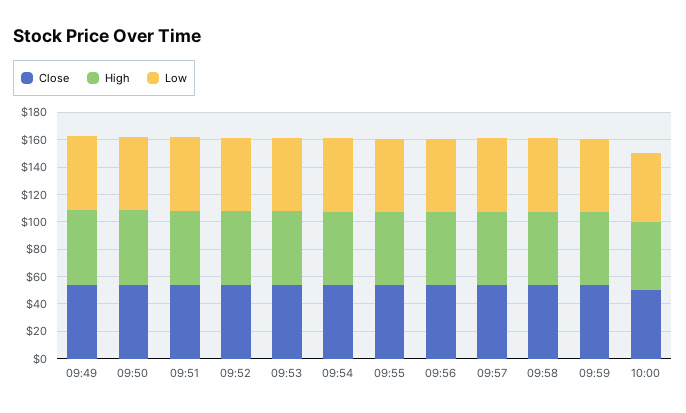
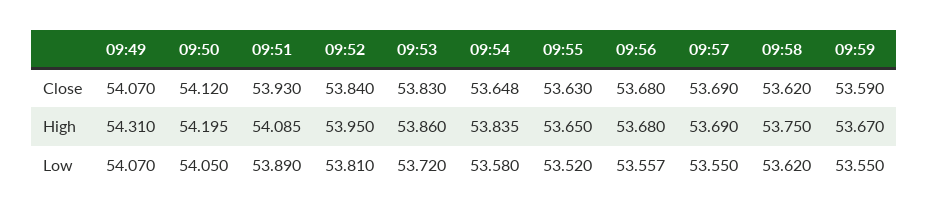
  {
    "Close": {
      "09:49": 54.07,
      "09:50": 54.12,
      "09:51": 53.93,
      "09:52": 53.84,
      "09:53": 53.83,
      "09:54": 53.648,
      "09:55": 53.63,
      "09:56": 53.68,
      "09:57": 53.69,
      "09:58": 53.62,
-     "09:59": 53.59,
+     "09:59": 53.59
-     "10:00": 50
    },
    "High": {
      "09:49": 54.31,
      "09:50": 54.195,
      "09:51": 54.085,
      "09:52": 53.95,
      "09:53": 53.86,
      "09:54": 53.835,
      "09:55": 53.65,
      "09:56": 53.68,
      "09:57": 53.69,
      "09:58": 53.75,
-     "09:59": 53.67,
+     "09:59": 53.67
-     "10:00": 50
    },
    "Low": {
      "09:49": 54.07,
      "09:50": 54.05,
      "09:51": 53.89,
      "09:52": 53.81,
      "09:53": 53.72,
      "09:54": 53.58,
      "09:55": 53.52,
      "09:56": 53.557,
      "09:57": 53.55,
      "09:58": 53.62,
-     "09:59": 53.55,
+     "09:59": 53.55
-     "10:00": 50
    }
  }

